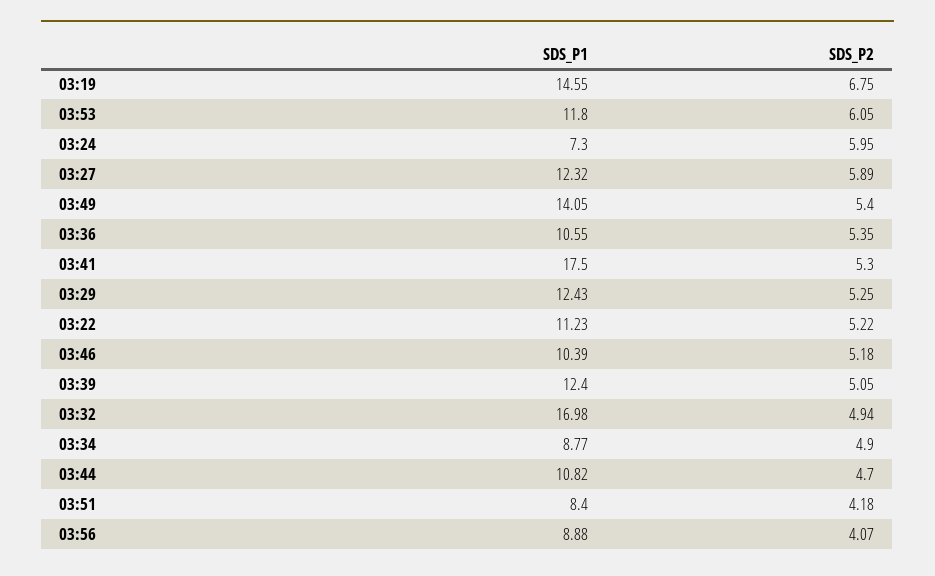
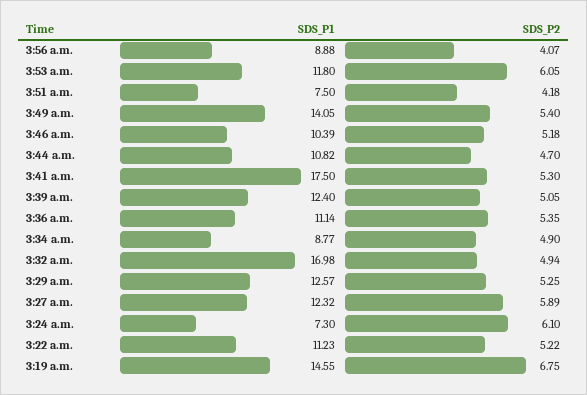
  {
    "SDS_P1": {
      "03:19": 14.55,
      "03:53": 11.8,
      "03:24": 7.3,
      "03:27": 12.32,
      "03:49": 14.05,
-     "03:36": 10.55,
+     "03:36": 11.14,
      "03:41": 17.5,
-     "03:29": 12.43,
+     "03:29": 12.57,
      "03:22": 11.23,
      "03:46": 10.39,
      "03:39": 12.4,
      "03:32": 16.98,
      "03:34": 8.77,
      "03:44": 10.82,
-     "03:51": 8.4,
+     "03:51": 7.5,
      "03:56": 8.88
    },
    "SDS_P2": {
      "03:19": 6.75,
      "03:53": 6.05,
-     "03:24": 5.95,
+     "03:24": 6.1,
      "03:27": 5.89,
      "03:49": 5.4,
      "03:36": 5.35,
      "03:41": 5.3,
      "03:29": 5.25,
      "03:22": 5.22,
      "03:46": 5.18,
      "03:39": 5.05,
      "03:32": 4.94,
      "03:34": 4.9,
      "03:44": 4.7,
      "03:51": 4.18,
      "03:56": 4.07
    }
  }

